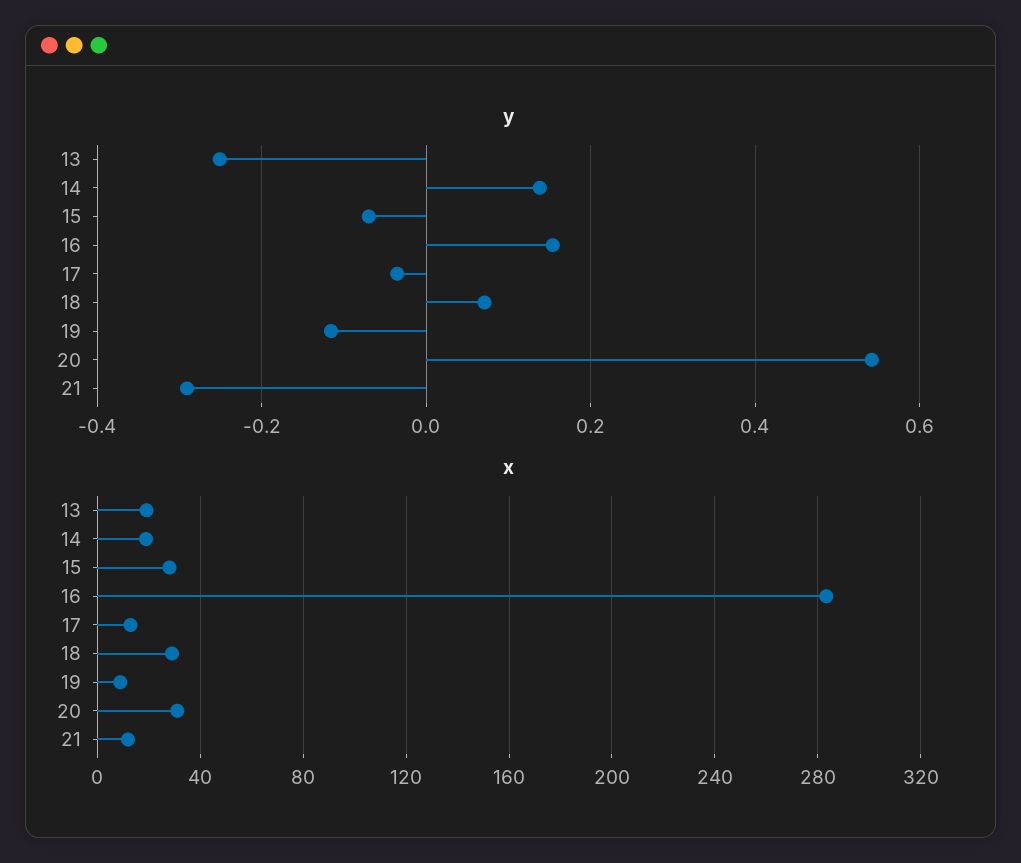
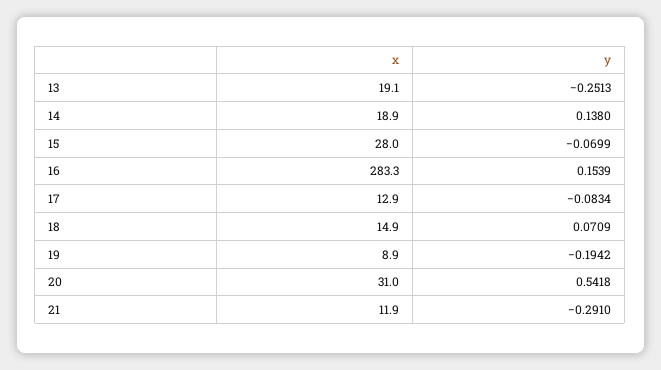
  {
    "y": {
      "13": -0.2513,
      "14": 0.138,
      "15": -0.0699,
      "16": 0.1539,
-     "17": -0.04,
+     "17": -0.0834,
      "18": 0.0709,
-     "19": -0.12,
+     "19": -0.1942,
      "20": 0.5418,
      "21": -0.291
    },
    "x": {
      "13": 19.1,
      "14": 18.9,
      "15": 28,
      "16": 283.3,
      "17": 12.9,
-     "18": 30,
+     "18": 14.9,
      "19": 8.9,
      "20": 31,
      "21": 11.9
    }
  }

